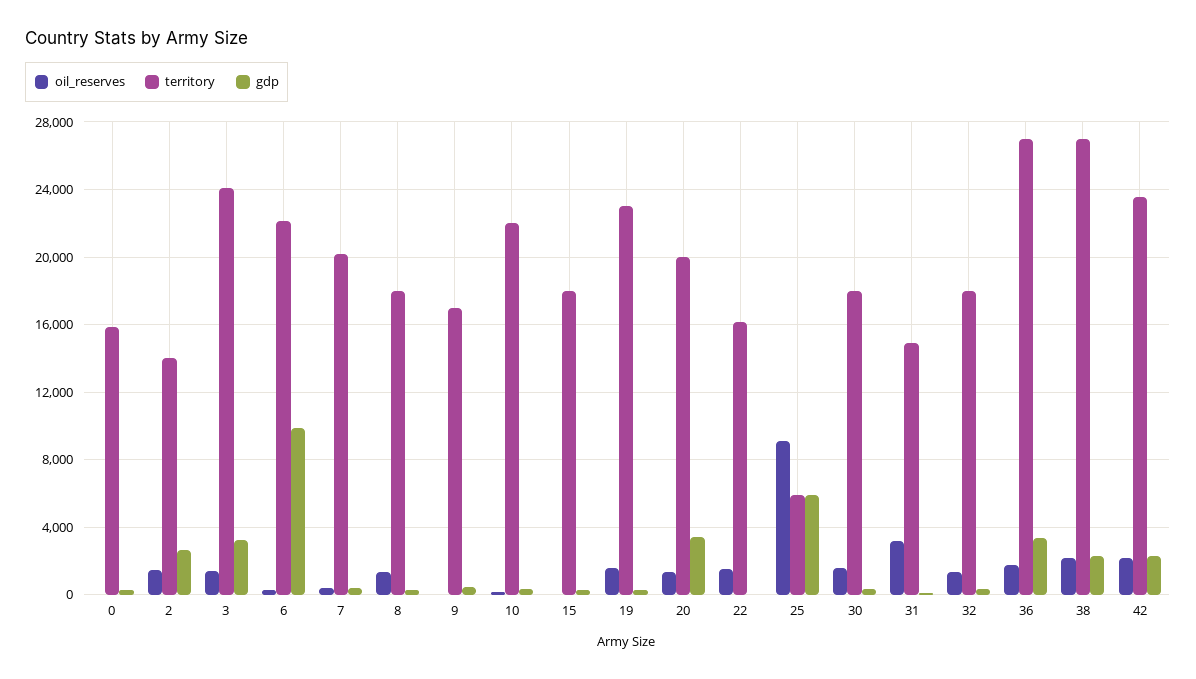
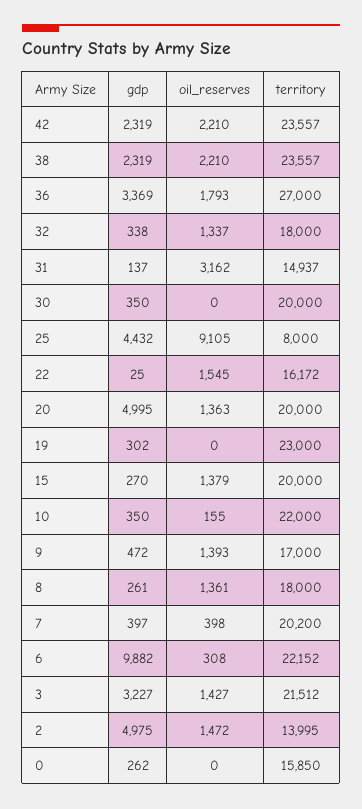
  {
    "oil_reserves": {
      "0": 0,
      "2": 1472,
      "3": 1427,
      "6": 308,
      "7": 398,
      "8": 1361,
-     "9": 0,
+     "9": 1393,
      "10": 155,
-     "15": 0,
+     "15": 1379,
-     "19": 1500,
+     "19": 0,
      "20": 1363,
      "22": 1545,
      "25": 9105,
-     "30": 1500,
+     "30": 0,
      "31": 3162,
      "32": 1337,
      "36": 1793,
      "38": 2210,
      "42": 2210
    },
    "territory": {
      "0": 15850,
      "2": 13995,
-     "3": 24000,
+     "3": 21512,
      "6": 22152,
      "7": 20200,
      "8": 18000,
      "9": 17000,
      "10": 22000,
-     "15": 18000,
+     "15": 20000,
      "19": 23000,
      "20": 20000,
      "22": 16172,
-     "25": 6000,
+     "25": 8000,
-     "30": 18000,
+     "30": 20000,
      "31": 14937,
      "32": 18000,
      "36": 27000,
-     "38": 27000,
+     "38": 23557,
      "42": 23557
    },
    "gdp": {
      "0": 262,
-     "2": 2500,
+     "2": 4975,
      "3": 3227,
      "6": 9882,
      "7": 397,
      "8": 261,
      "9": 472,
      "10": 350,
      "15": 270,
      "19": 302,
-     "20": 3500,
+     "20": 4995,
      "22": 25,
-     "25": 6000,
+     "25": 4432,
      "30": 350,
      "31": 137,
      "32": 338,
      "36": 3369,
      "38": 2319,
      "42": 2319
    }
  }

